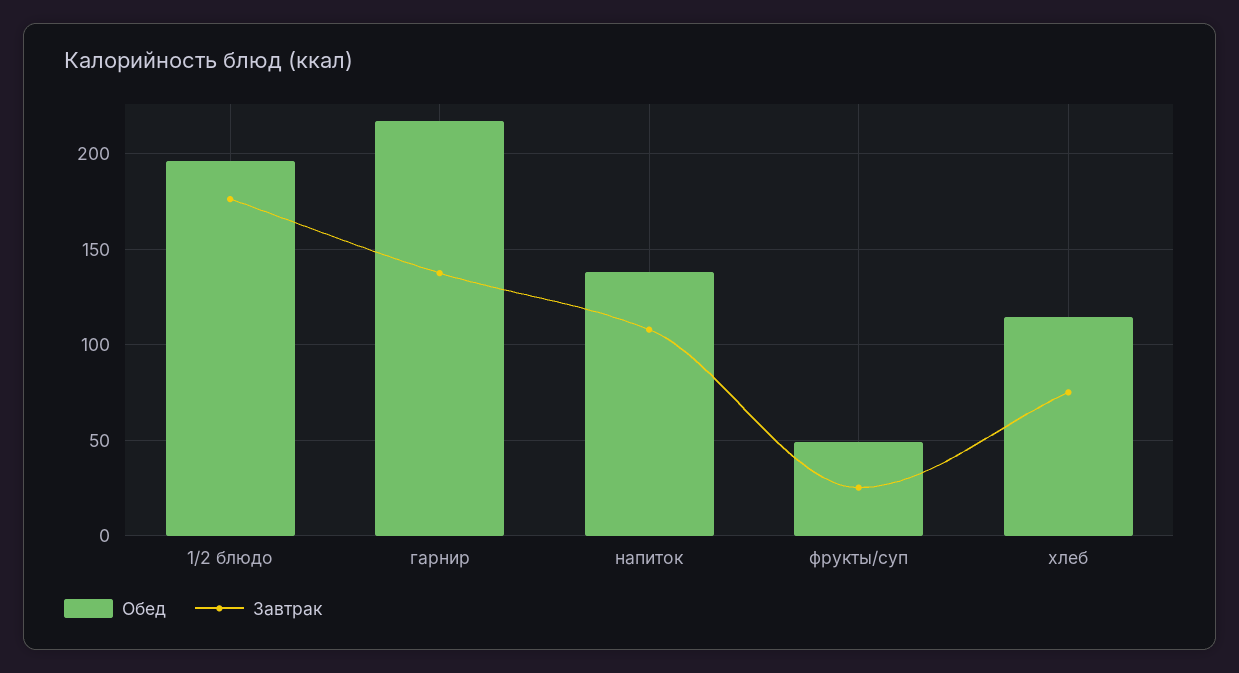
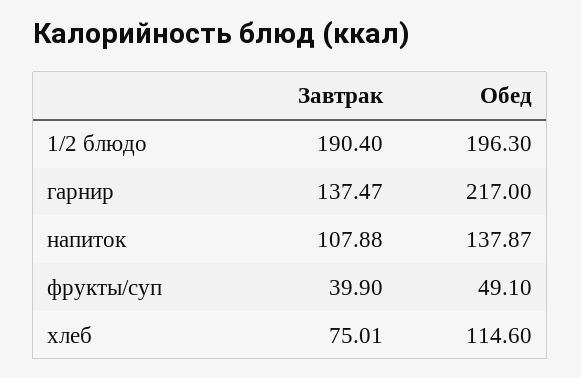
  {
    "Обед": {
      "1/2 блюдо": 196.3,
      "гарнир": 217,
      "напиток": 137.87,
      "фрукты/суп": 49.1,
      "хлеб": 114.6
    },
    "Завтрак": {
-     "1/2 блюдо": 175,
+     "1/2 блюдо": 190.4,
      "гарнир": 137.47,
      "напиток": 107.88,
-     "фрукты/суп": 25,
+     "фрукты/суп": 39.9,
      "хлеб": 75.01
    }
  }

